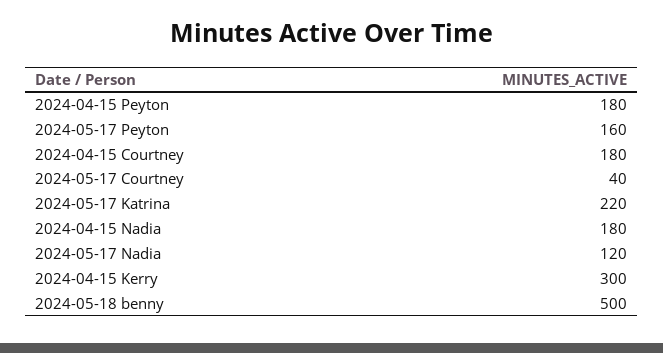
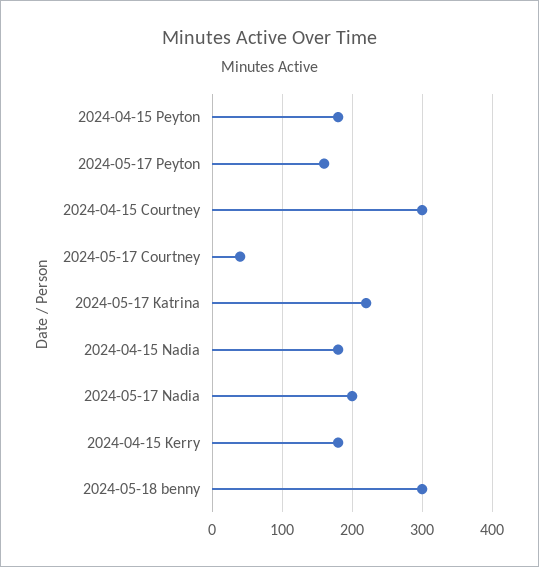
  {
    "2024-04-15 Peyton": 180,
    "2024-05-17 Peyton": 160,
-   "2024-04-15 Courtney": 180,
+   "2024-04-15 Courtney": 300,
    "2024-05-17 Courtney": 40,
    "2024-05-17 Katrina": 220,
    "2024-04-15 Nadia": 180,
-   "2024-05-17 Nadia": 120,
+   "2024-05-17 Nadia": 200,
-   "2024-04-15 Kerry": 300,
+   "2024-04-15 Kerry": 180,
-   "2024-05-18 benny": 500
+   "2024-05-18 benny": 300
  }

